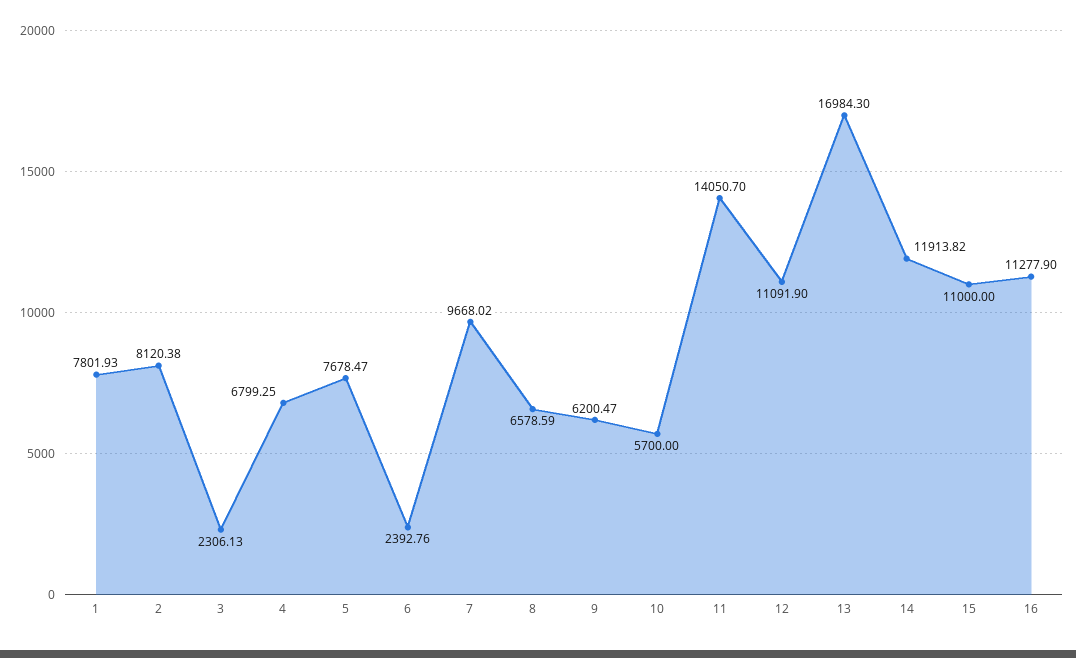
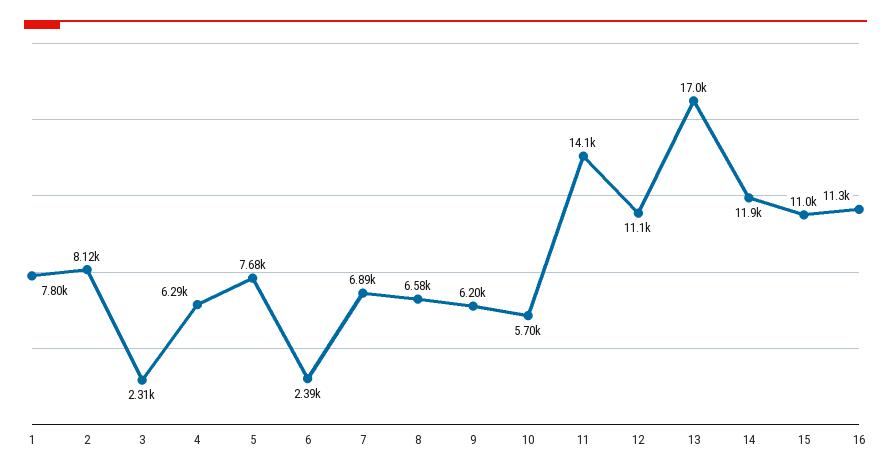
  {
    "1": 7801.93,
    "2": 8120.38,
    "3": 2306.13,
-   "4": 6799.25,
+   "4": 6290,
    "5": 7678.47,
    "6": 2392.76,
-   "7": 9668.02,
+   "7": 6890,
    "8": 6578.59,
    "9": 6200.47,
    "10": 5700,
    "11": 14050.7,
    "12": 11091.9,
    "13": 16984.3,
    "14": 11913.82,
    "15": 11000,
    "16": 11277.9
  }

